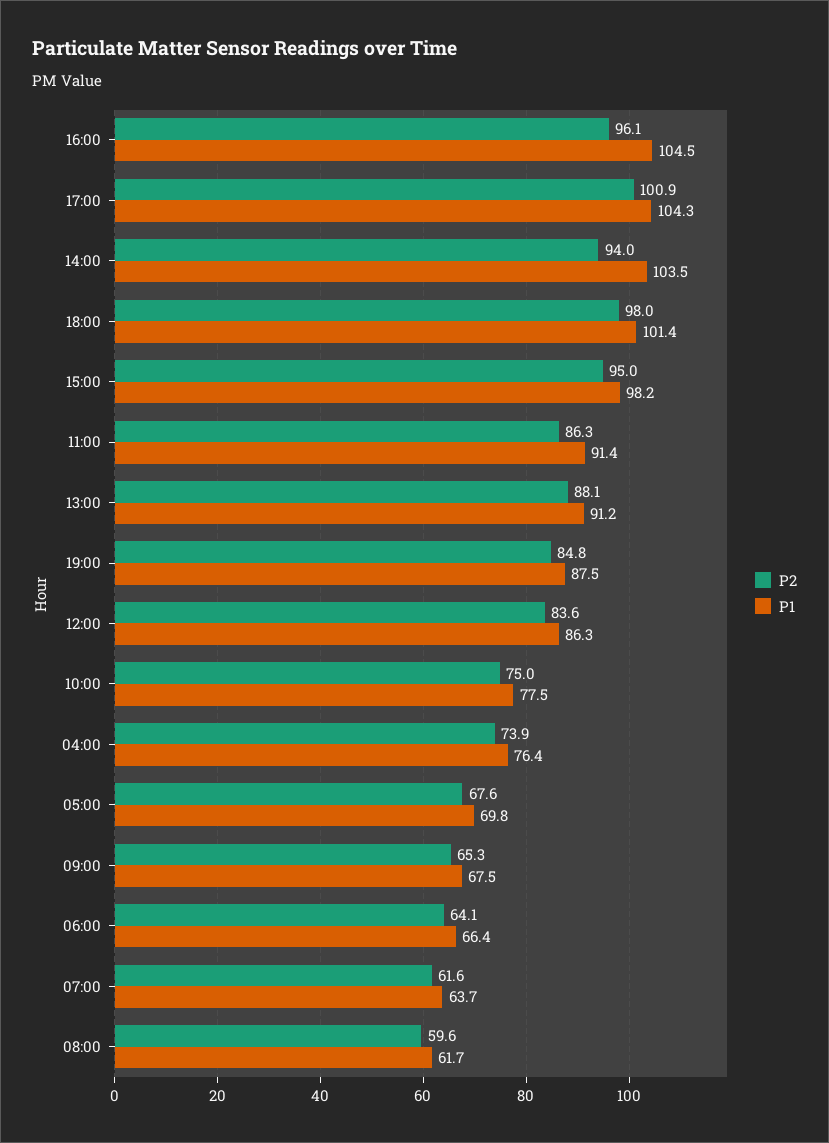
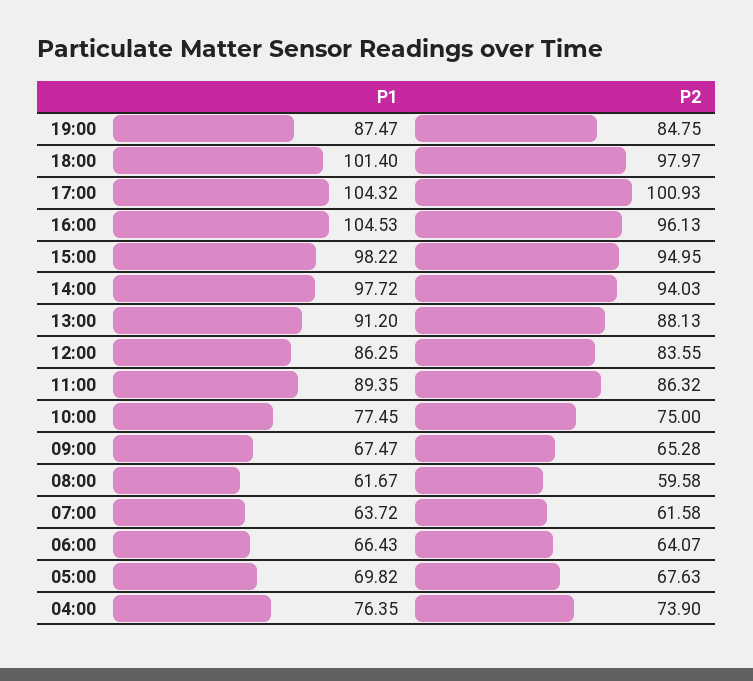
  {
    "P2": {
      "16:00": 96.13,
      "17:00": 100.93,
      "14:00": 94.03,
      "18:00": 97.97,
      "15:00": 94.95,
      "11:00": 86.32,
      "13:00": 88.13,
      "19:00": 84.75,
      "12:00": 83.55,
      "10:00": 75,
      "04:00": 73.9,
      "05:00": 67.63,
      "09:00": 65.28,
      "06:00": 64.07,
      "07:00": 61.58,
      "08:00": 59.58
    },
    "P1": {
      "16:00": 104.53,
      "17:00": 104.32,
-     "14:00": 103.5,
+     "14:00": 97.72,
      "18:00": 101.4,
      "15:00": 98.22,
-     "11:00": 91.4,
+     "11:00": 89.35,
      "13:00": 91.2,
      "19:00": 87.47,
      "12:00": 86.25,
      "10:00": 77.45,
      "04:00": 76.35,
      "05:00": 69.82,
      "09:00": 67.47,
      "06:00": 66.43,
      "07:00": 63.72,
      "08:00": 61.67
    }
  }

